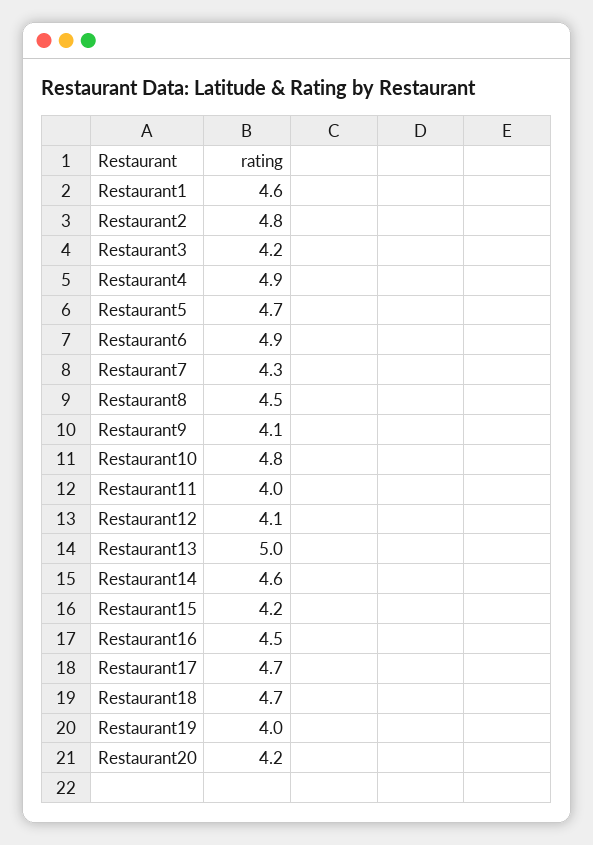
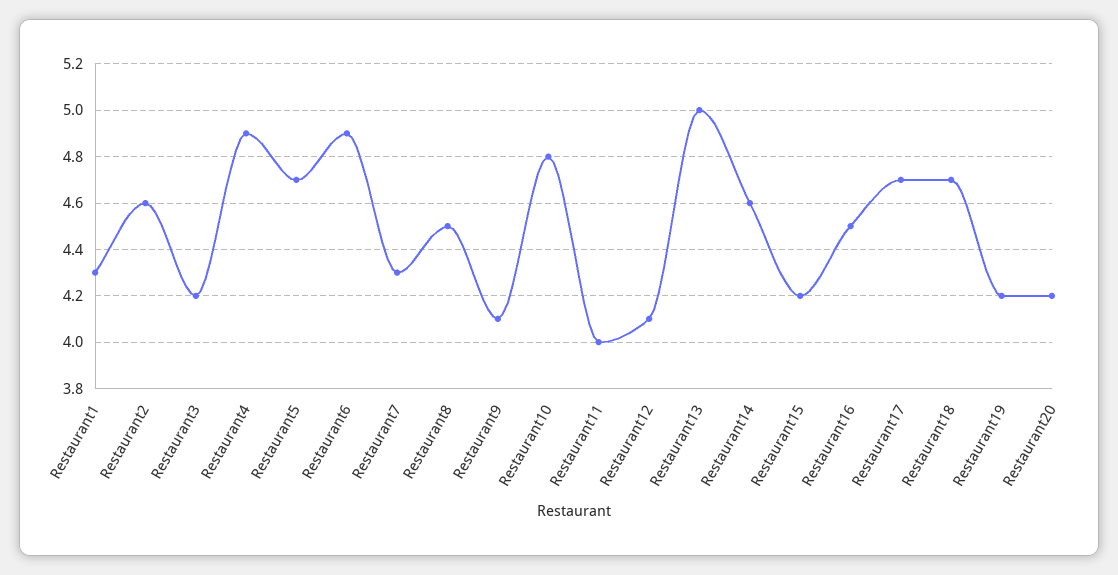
  {
-   "Restaurant1": 4.6,
+   "Restaurant1": 4.3,
-   "Restaurant2": 4.8,
+   "Restaurant2": 4.6,
    "Restaurant3": 4.2,
    "Restaurant4": 4.9,
    "Restaurant5": 4.7,
    "Restaurant6": 4.9,
    "Restaurant7": 4.3,
    "Restaurant8": 4.5,
    "Restaurant9": 4.1,
    "Restaurant10": 4.8,
    "Restaurant11": 4,
    "Restaurant12": 4.1,
    "Restaurant13": 5,
    "Restaurant14": 4.6,
    "Restaurant15": 4.2,
    "Restaurant16": 4.5,
    "Restaurant17": 4.7,
    "Restaurant18": 4.7,
-   "Restaurant19": 4,
+   "Restaurant19": 4.2,
    "Restaurant20": 4.2
  }

